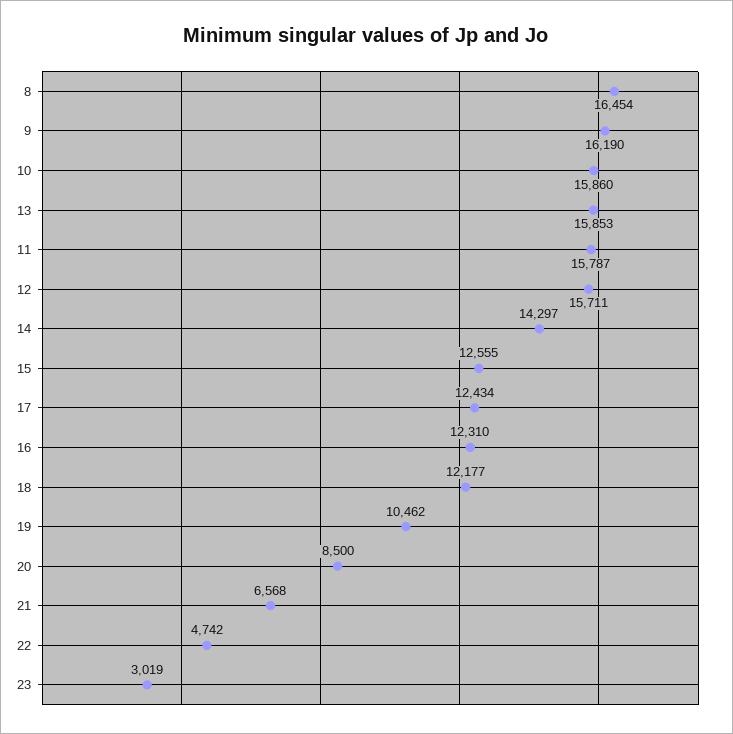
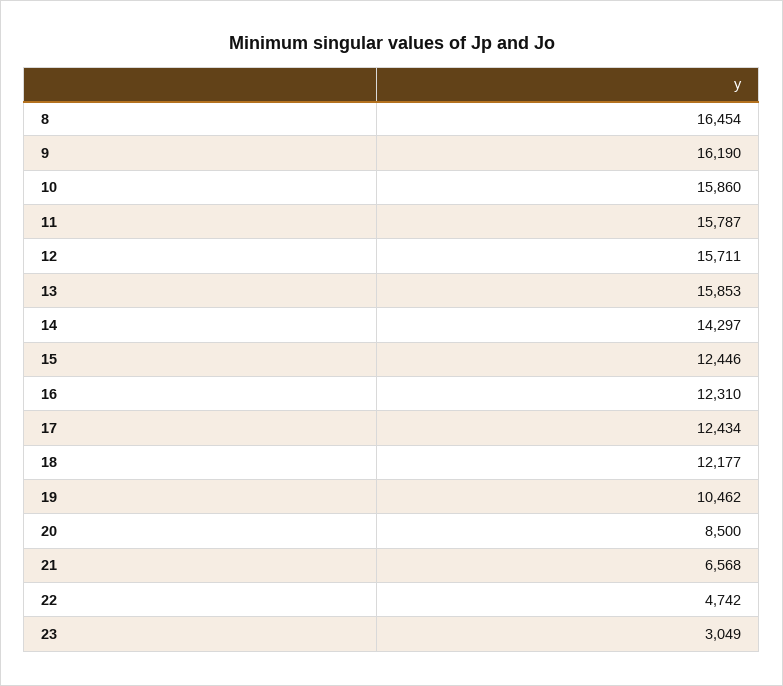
  {
    "8": 16454,
    "9": 16190,
    "10": 15860,
    "13": 15853,
    "11": 15787,
    "12": 15711,
    "14": 14297,
-   "15": 12555,
+   "15": 12446,
    "17": 12434,
    "16": 12310,
    "18": 12177,
    "19": 10462,
    "20": 8500,
    "21": 6568,
    "22": 4742,
-   "23": 3019
+   "23": 3049
  }

